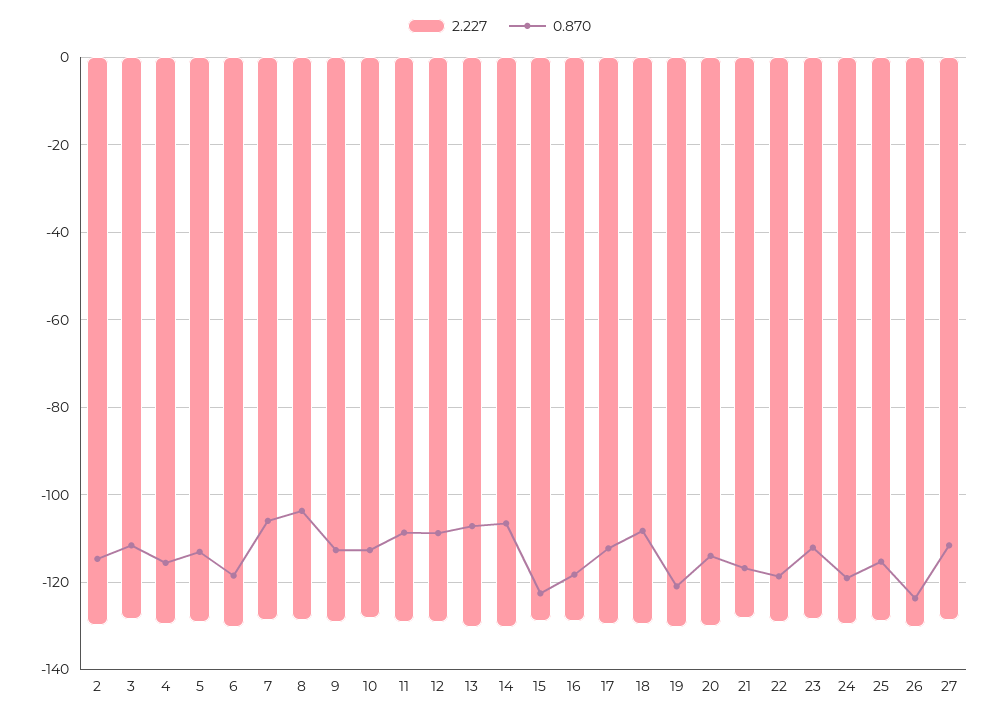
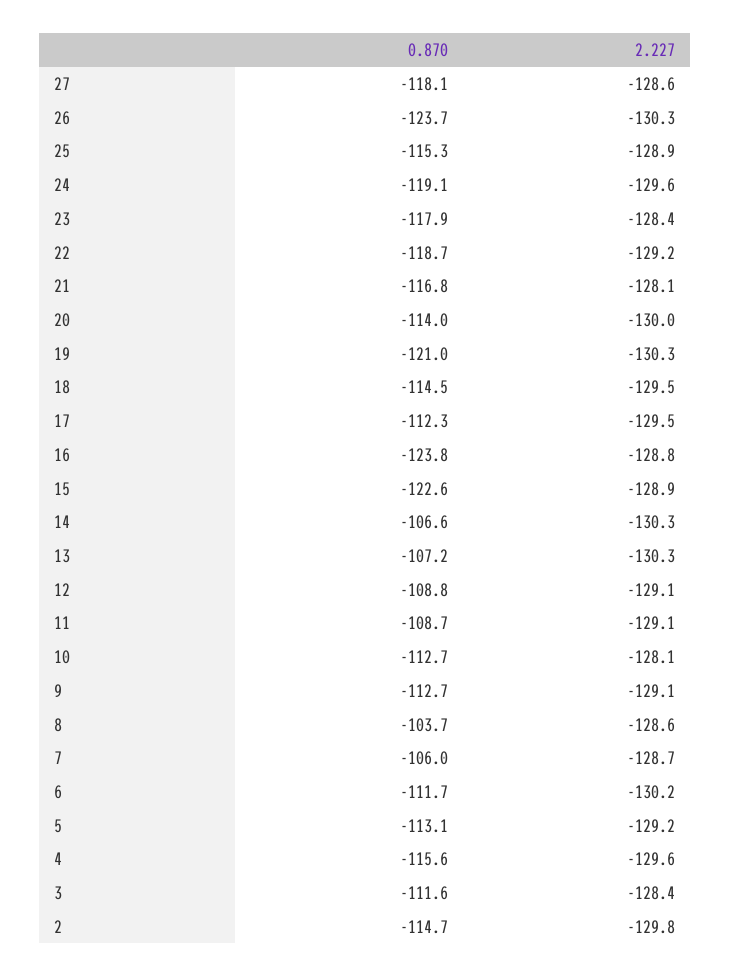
  {
    "2.227": {
      "2": -129.8,
      "3": -128.4,
      "4": -129.6,
      "5": -129.2,
      "6": -130.2,
      "7": -128.7,
      "8": -128.6,
      "9": -129.1,
      "10": -128.1,
      "11": -129.1,
      "12": -129.1,
      "13": -130.3,
      "14": -130.3,
      "15": -128.9,
      "16": -128.8,
      "17": -129.5,
      "18": -129.5,
      "19": -130.3,
      "20": -130,
      "21": -128.1,
      "22": -129.2,
      "23": -128.4,
      "24": -129.6,
      "25": -128.9,
      "26": -130.3,
      "27": -128.6
    },
    "0.870": {
      "2": -114.7,
      "3": -111.6,
      "4": -115.6,
      "5": -113.1,
-     "6": -118,
+     "6": -111.7,
      "7": -106,
      "8": -103.7,
      "9": -112.7,
      "10": -112.7,
      "11": -108.7,
      "12": -108.8,
      "13": -107.2,
      "14": -106.6,
      "15": -122.6,
-     "16": -118,
+     "16": -123.8,
      "17": -112.3,
-     "18": -108,
+     "18": -114.5,
      "19": -121,
      "20": -114,
      "21": -116.8,
      "22": -118.7,
-     "23": -112,
+     "23": -117.9,
      "24": -119.1,
      "25": -115.3,
      "26": -123.7,
-     "27": -112
+     "27": -118.1
    }
  }

